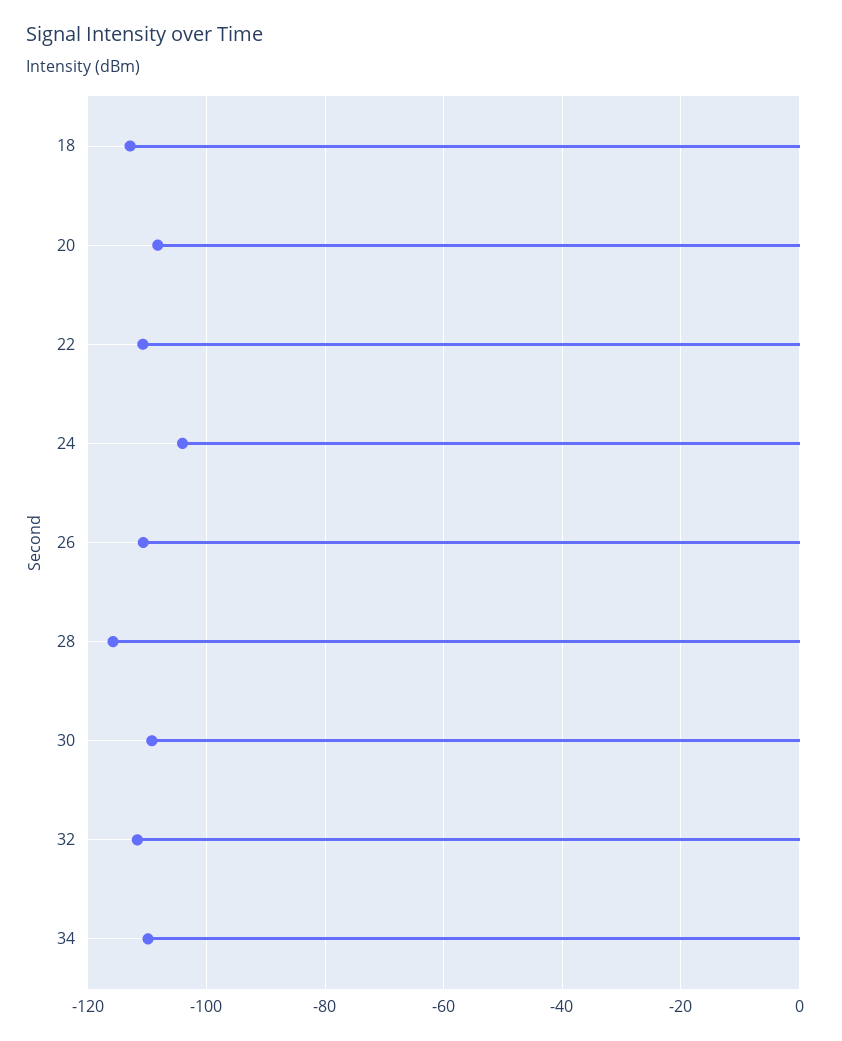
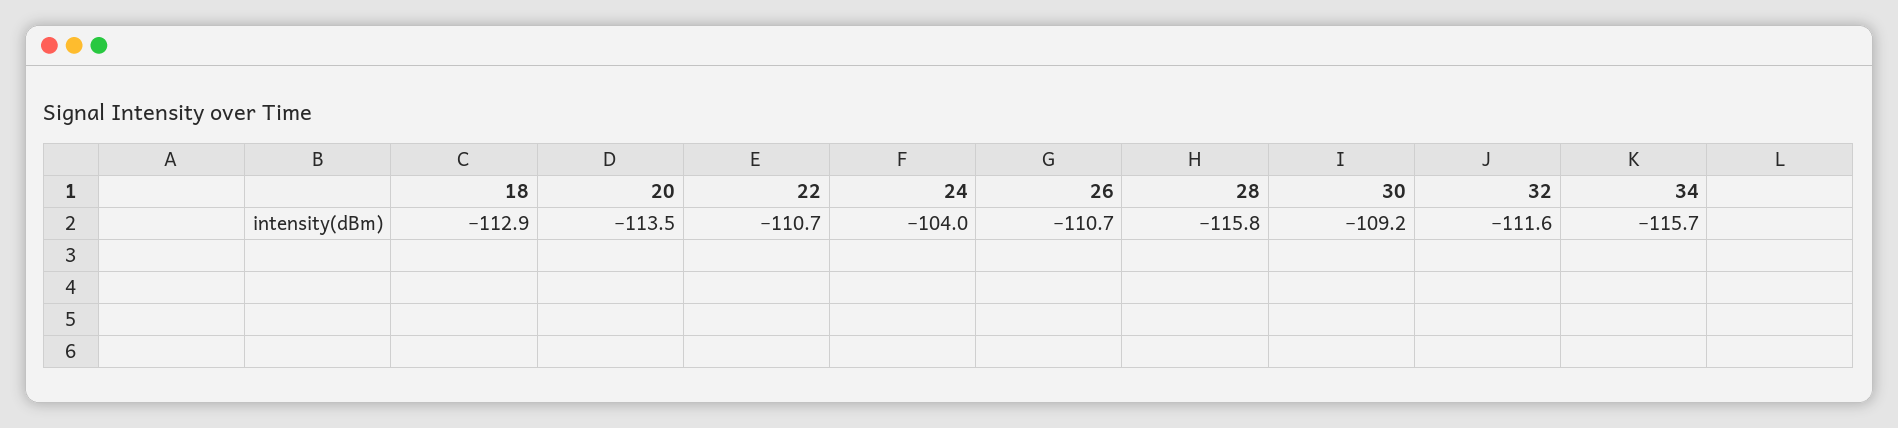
  {
    "18": -112.9,
-   "20": -108,
+   "20": -113.5,
    "22": -110.7,
    "24": -104,
    "26": -110.7,
    "28": -115.8,
    "30": -109.2,
    "32": -111.6,
-   "34": -110
+   "34": -115.7
  }

